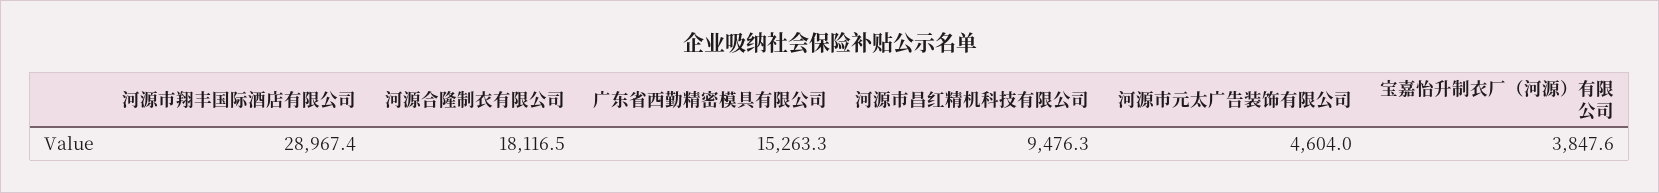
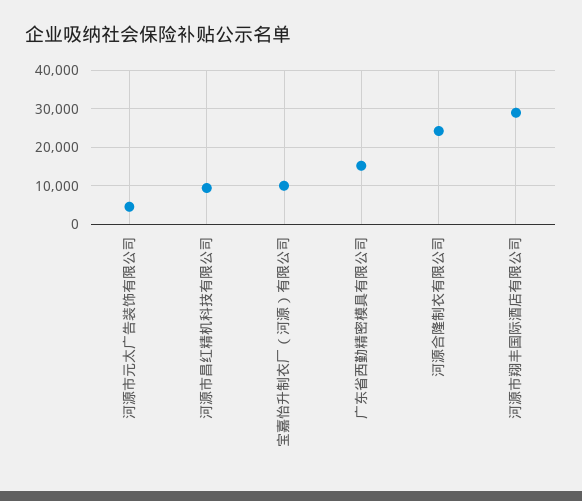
  {
    "河源市翔丰国际酒店有限公司": 28967.4,
-   "河源合隆制衣有限公司": 18116.5,
+   "河源合隆制衣有限公司": 24000,
    "广东省西勤精密模具有限公司": 15263.3,
    "河源市昌红精机科技有限公司": 9476.3,
    "河源市元太广告装饰有限公司": 4604,
-   "宝嘉怡升制衣厂（河源）有限公司": 3847.6
+   "宝嘉怡升制衣厂（河源）有限公司": 10000
  }

